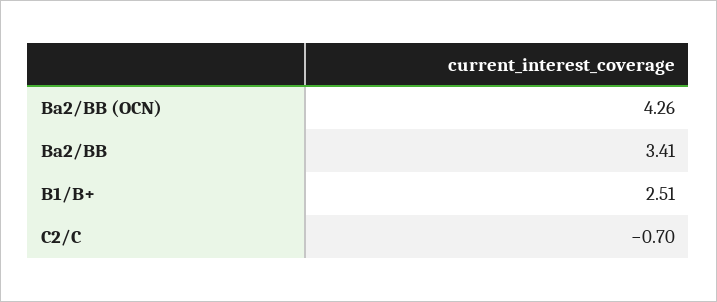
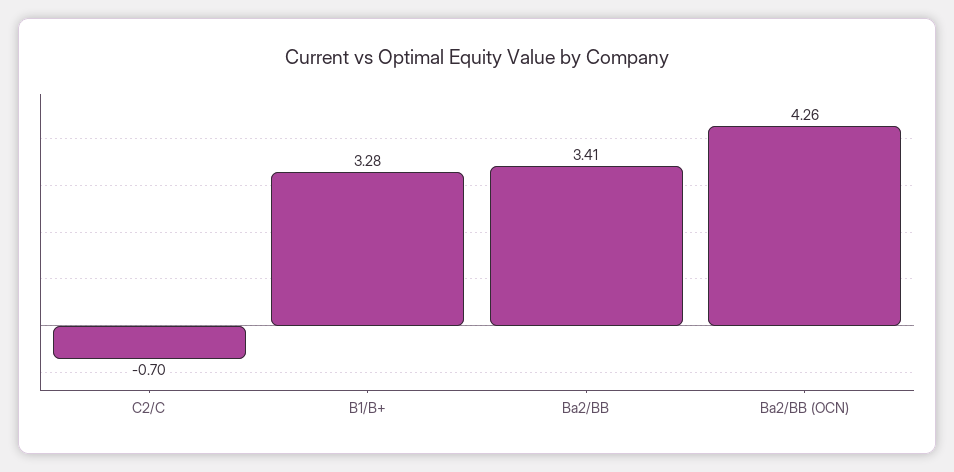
  {
    "Ba2/BB (OCN)": 4.26,
    "Ba2/BB": 3.41,
-   "B1/B+": 2.51,
+   "B1/B+": 3.28,
    "C2/C": -0.7
  }

